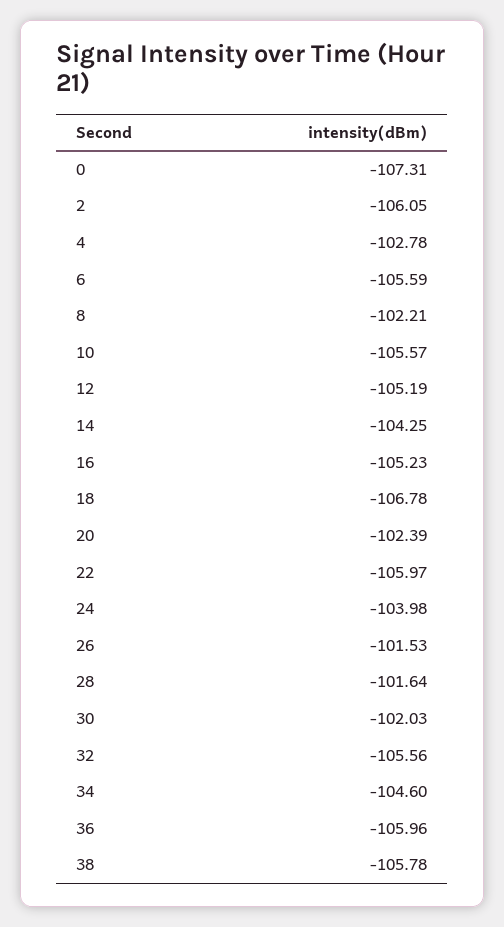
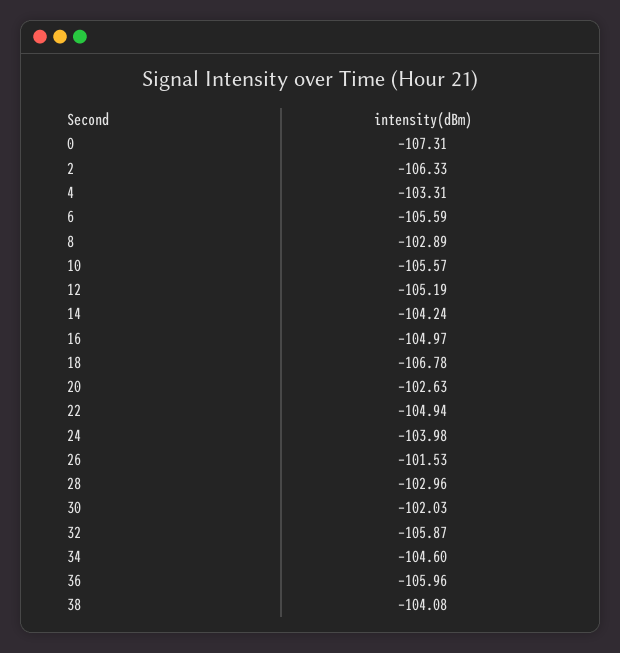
  {
    "0": -107.31,
-   "2": -106.05,
+   "2": -106.33,
-   "4": -102.78,
+   "4": -103.31,
    "6": -105.59,
-   "8": -102.21,
+   "8": -102.89,
    "10": -105.57,
    "12": -105.19,
-   "14": -104.25,
+   "14": -104.24,
-   "16": -105.23,
+   "16": -104.97,
    "18": -106.78,
-   "20": -102.39,
+   "20": -102.63,
-   "22": -105.97,
+   "22": -104.94,
    "24": -103.98,
    "26": -101.53,
-   "28": -101.64,
+   "28": -102.96,
    "30": -102.03,
-   "32": -105.56,
+   "32": -105.87,
    "34": -104.6,
    "36": -105.96,
-   "38": -105.78
+   "38": -104.08
  }

